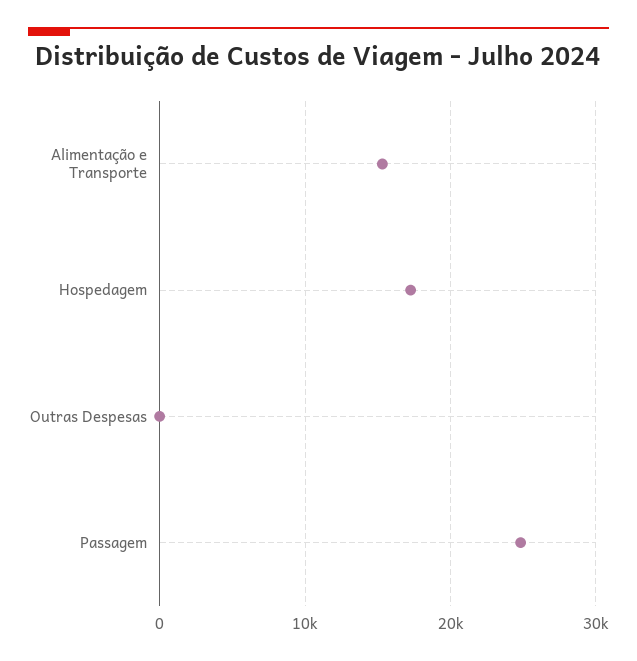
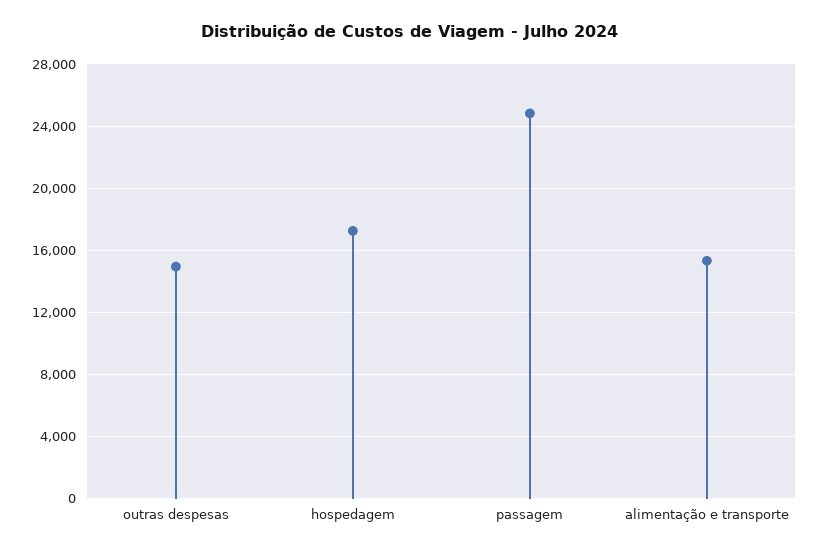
  {
    "Alimentação e Transporte": 15500,
    "Hospedagem": 17500,
-   "Outras Despesas": 0,
+   "Outras Despesas": 15000,
    "Passagem": 25000
  }

